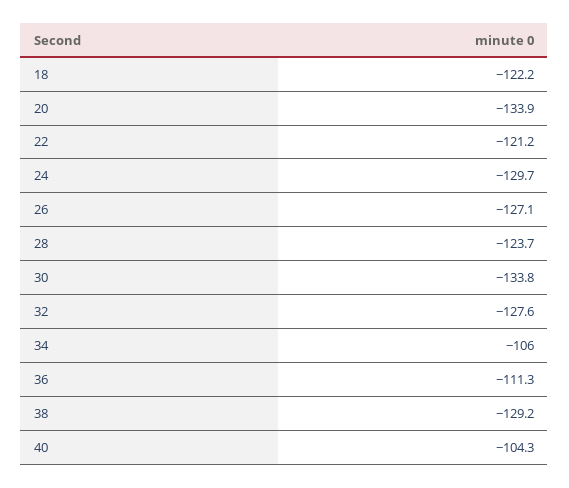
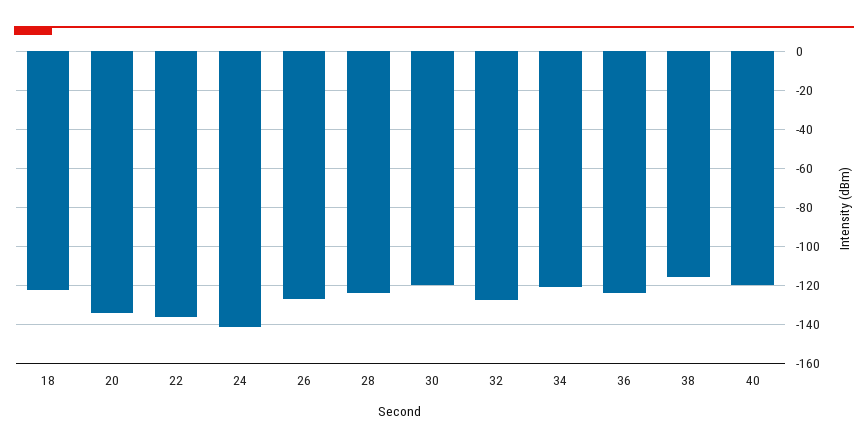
  {
    "18": -122.2,
    "20": -133.9,
-   "22": -121.2,
+   "22": -135,
-   "24": -129.7,
+   "24": -140,
    "26": -127.1,
    "28": -123.7,
-   "30": -133.8,
+   "30": -120,
    "32": -127.6,
-   "34": -106,
+   "34": -120,
-   "36": -111.3,
+   "36": -125,
-   "38": -129.2,
+   "38": -115,
-   "40": -104.3
+   "40": -120
  }

